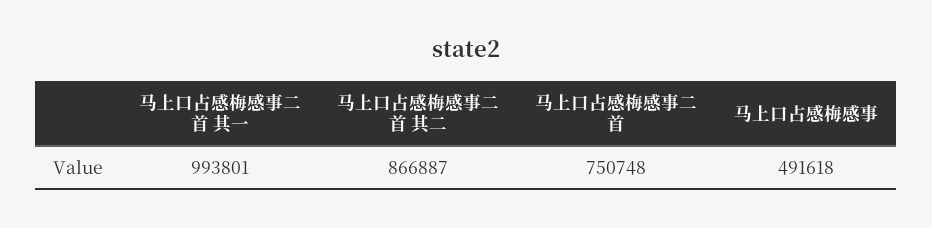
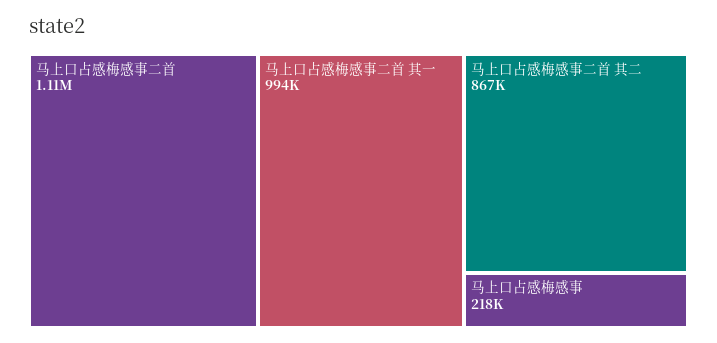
  {
    "马上口占感梅感事二首 其一": 993801,
    "马上口占感梅感事二首 其二": 866887,
-   "马上口占感梅感事二首": 750748,
+   "马上口占感梅感事二首": 1110000,
-   "马上口占感梅感事": 491618
+   "马上口占感梅感事": 218000
  }

